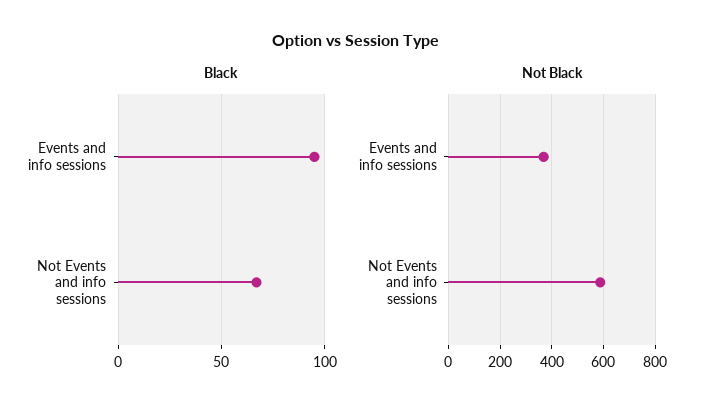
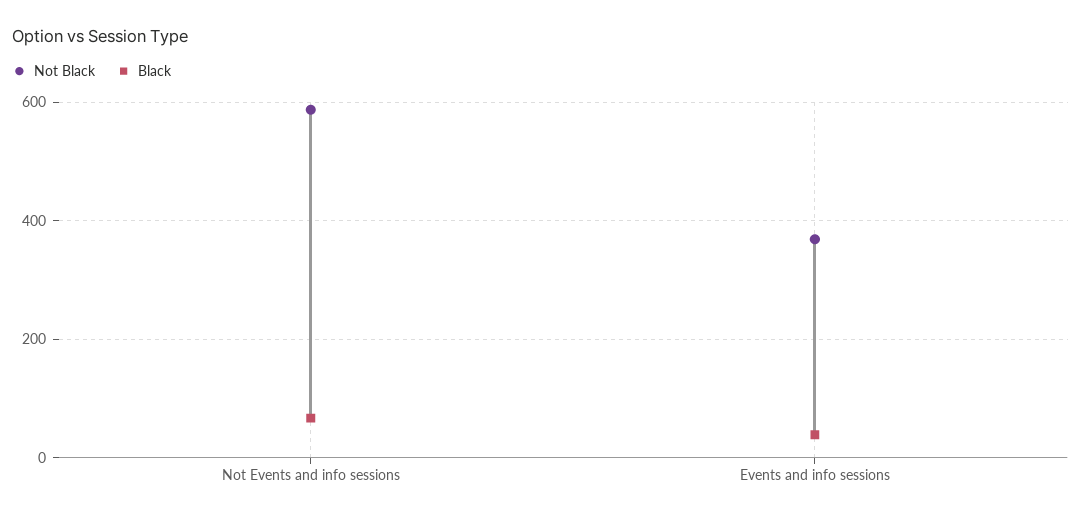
  {
    "Black": {
-     "Events and info sessions": 95,
+     "Events and info sessions": 40,
      "Not Events and info sessions": 65
    },
    "Not Black": {
      "Events and info sessions": 360,
      "Not Events and info sessions": 580
    }
  }

